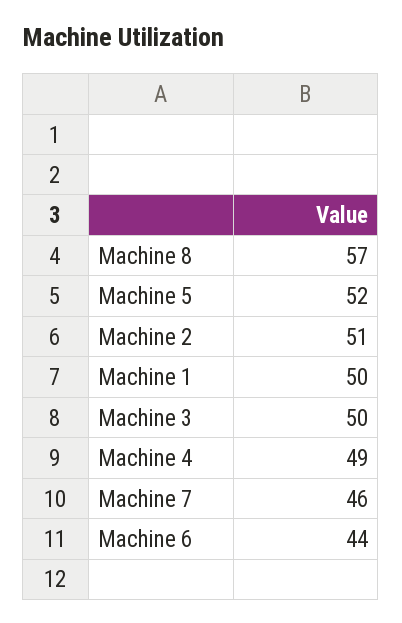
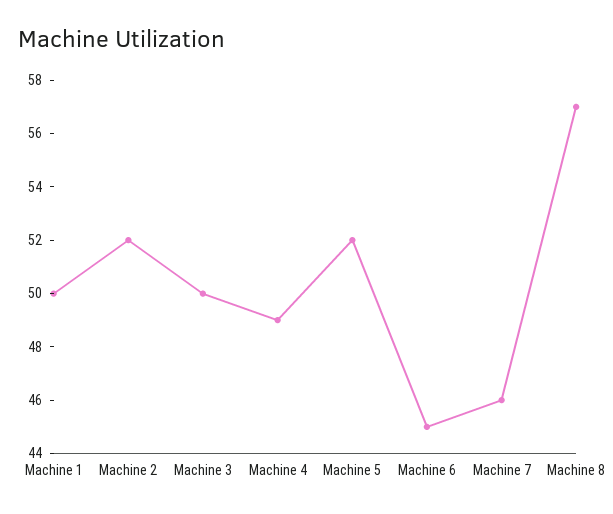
  {
    "Machine 8": 57,
    "Machine 5": 52,
-   "Machine 2": 51,
+   "Machine 2": 52,
    "Machine 1": 50,
    "Machine 3": 50,
    "Machine 4": 49,
    "Machine 7": 46,
-   "Machine 6": 44
+   "Machine 6": 45
  }

